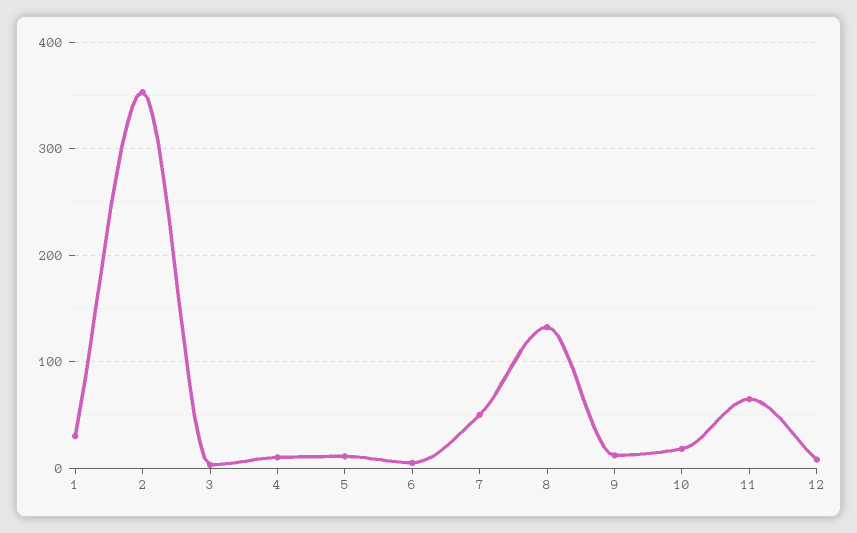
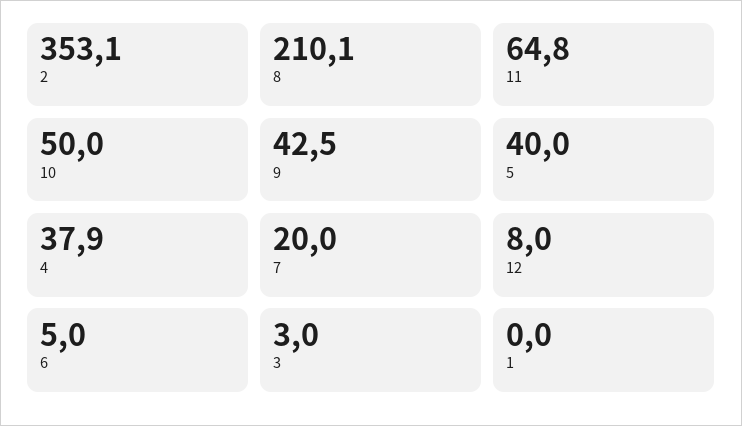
  {
-   "1": 30,
+   "1": 0,
    "2": 353.1,
    "3": 3,
-   "4": 10,
+   "4": 37.9,
-   "5": 10,
+   "5": 40,
    "6": 5,
-   "7": 50,
+   "7": 20,
-   "8": 130,
+   "8": 210.1,
-   "9": 10,
+   "9": 42.5,
-   "10": 20,
+   "10": 50,
    "11": 64.8,
    "12": 8
  }

